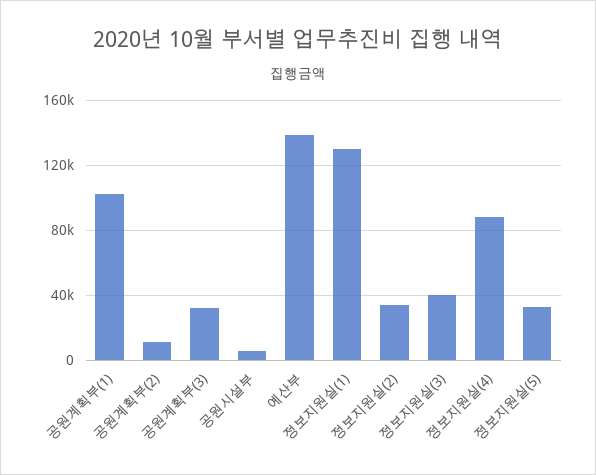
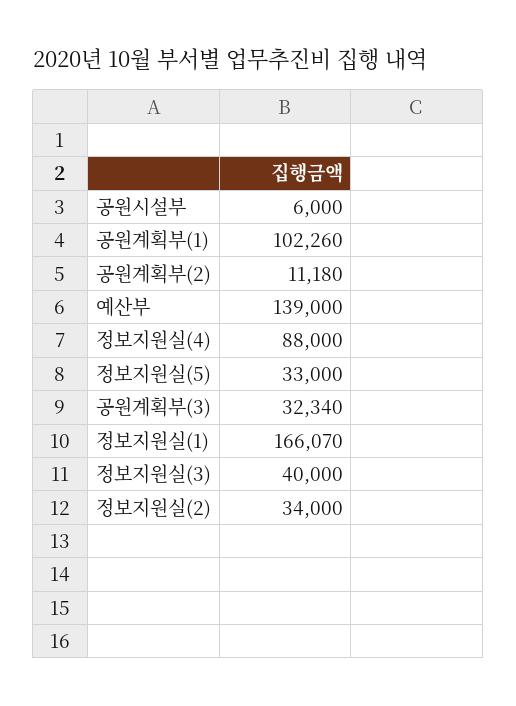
  {
    "공원계획부(1)": 102260,
    "공원계획부(2)": 11180,
    "공원계획부(3)": 32340,
    "공원시설부": 6000,
    "예산부": 139000,
-   "정보지원실(1)": 130000,
+   "정보지원실(1)": 166070,
    "정보지원실(2)": 34000,
    "정보지원실(3)": 40000,
    "정보지원실(4)": 88000,
    "정보지원실(5)": 33000
  }

